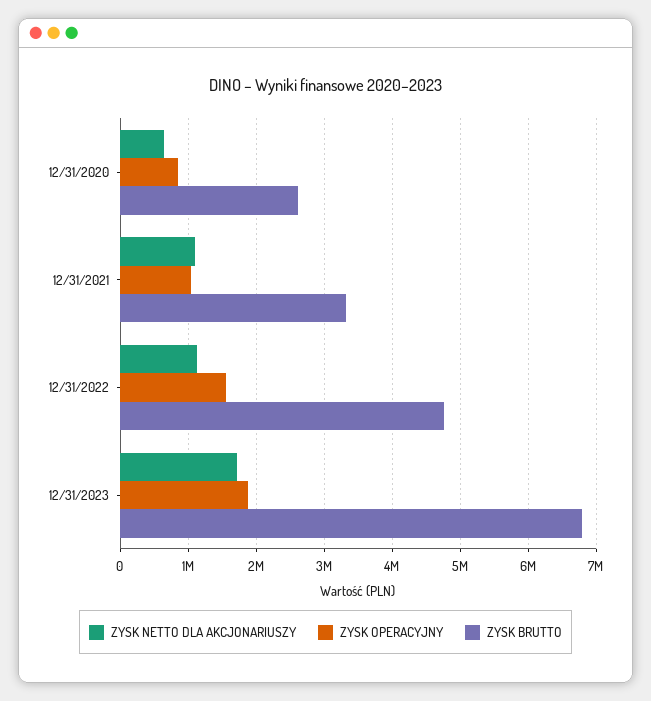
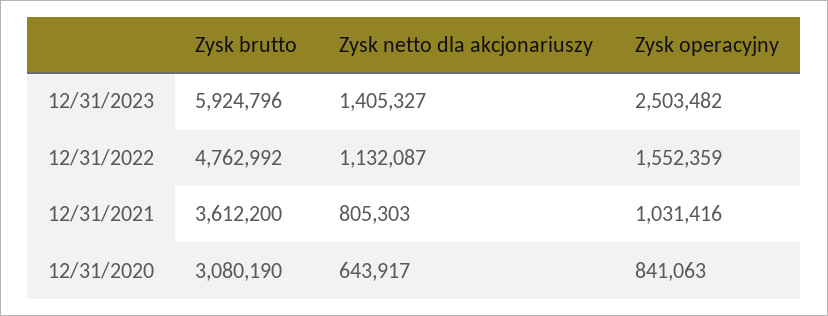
  {
    "ZYSK NETTO DLA AKCJONARIUSZY": {
      "12/31/2020": 643917,
-     "12/31/2021": 1100000,
+     "12/31/2021": 805303,
      "12/31/2022": 1132087,
-     "12/31/2023": 1700000
+     "12/31/2023": 1405327
    },
    "ZYSK OPERACYJNY": {
      "12/31/2020": 841063,
      "12/31/2021": 1031416,
      "12/31/2022": 1552359,
-     "12/31/2023": 1900000
+     "12/31/2023": 2503482
    },
    "ZYSK BRUTTO": {
-     "12/31/2020": 2600000,
+     "12/31/2020": 3080190,
-     "12/31/2021": 3300000,
+     "12/31/2021": 3612200,
      "12/31/2022": 4762992,
-     "12/31/2023": 6800000
+     "12/31/2023": 5924796
    }
  }

